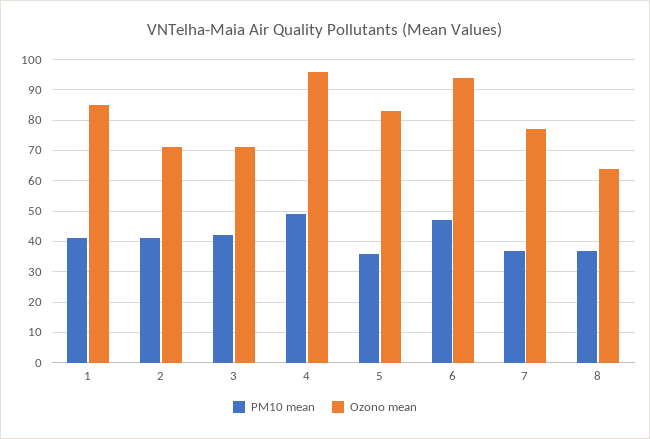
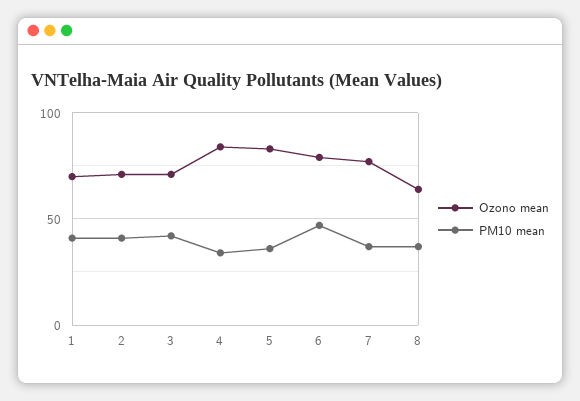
  {
    "PM10 mean": {
      "1": 40,
      "2": 40,
      "3": 40,
-     "4": 50,
+     "4": 35,
      "5": 35,
      "6": 45,
      "7": 35,
      "8": 35
    },
    "Ozono mean": {
-     "1": 85,
+     "1": 70,
      "2": 70,
      "3": 70,
-     "4": 95,
+     "4": 85,
      "5": 85,
-     "6": 95,
+     "6": 80,
      "7": 75,
      "8": 65
    }
  }

